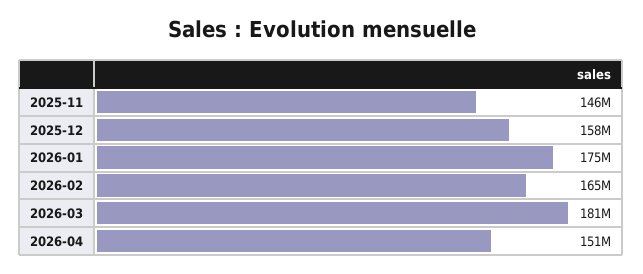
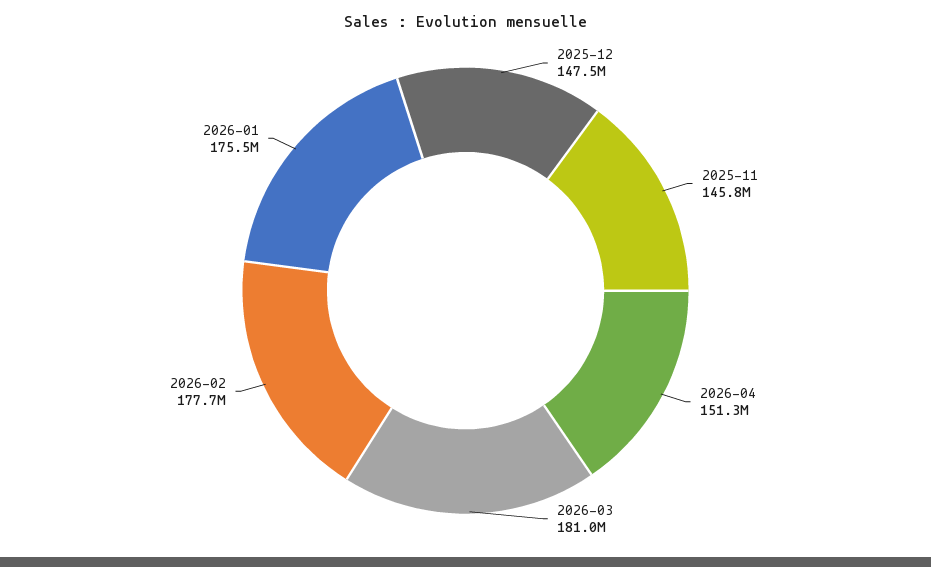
  {
    "2025-11": 145800000,
-   "2025-12": 158000000,
+   "2025-12": 147500000,
    "2026-01": 175500000,
-   "2026-02": 165000000,
+   "2026-02": 177700000,
    "2026-03": 181000000,
    "2026-04": 151300000
  }

